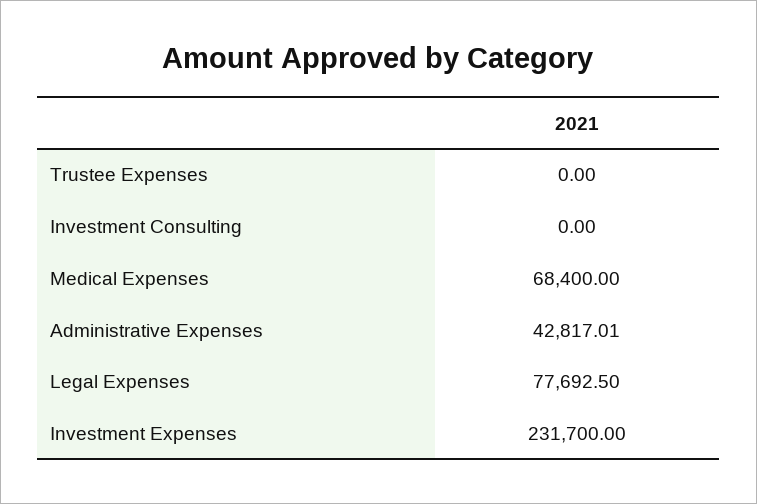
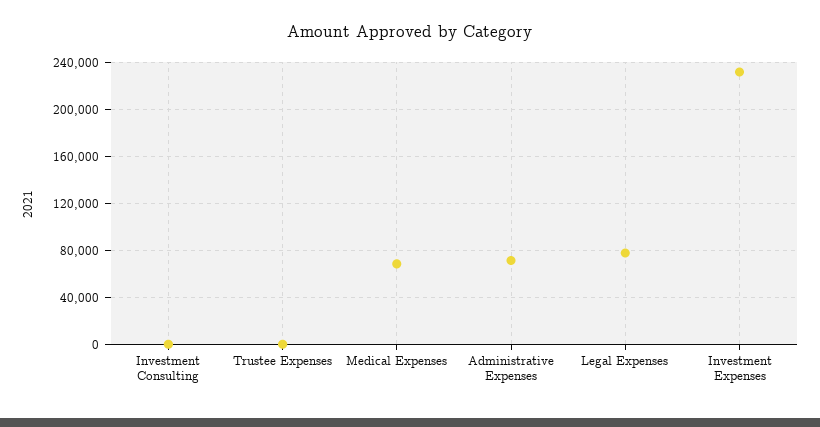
  {
    "Trustee Expenses": 0,
    "Investment Consulting": 0,
    "Medical Expenses": 68400,
-   "Administrative Expenses": 42817.01,
+   "Administrative Expenses": 70000,
    "Legal Expenses": 77692.5,
    "Investment Expenses": 231700
  }

